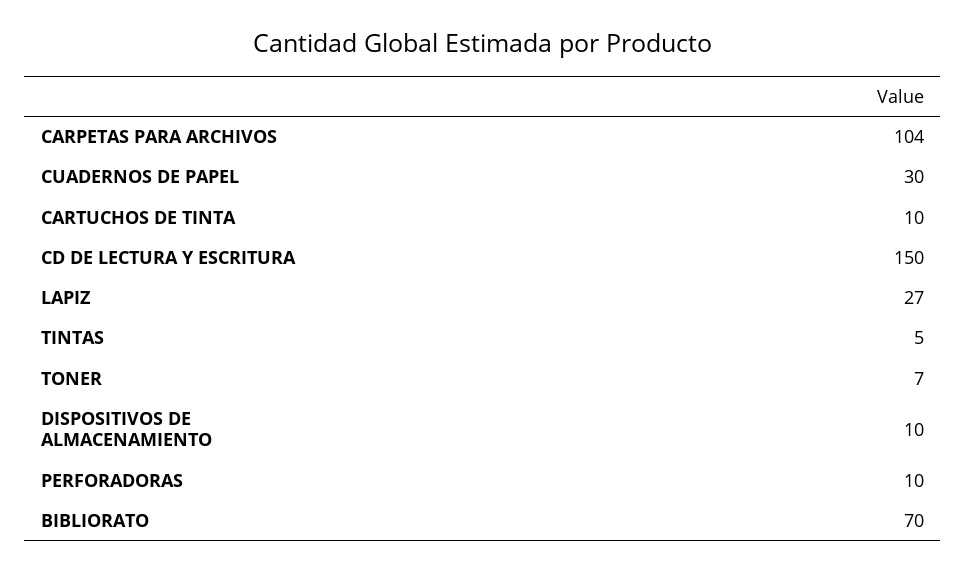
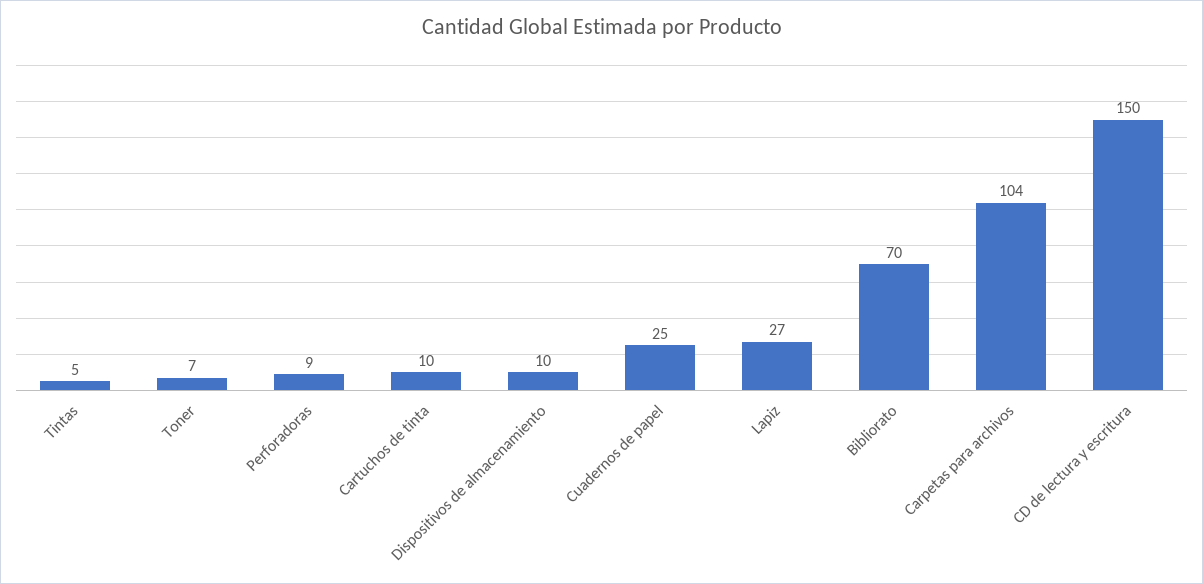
  {
    "CARPETAS PARA ARCHIVOS": 104,
-   "CUADERNOS DE PAPEL": 30,
+   "CUADERNOS DE PAPEL": 25,
    "CARTUCHOS DE TINTA": 10,
    "CD DE LECTURA Y ESCRITURA": 150,
    "LAPIZ": 27,
    "TINTAS": 5,
    "TONER": 7,
    "DISPOSITIVOS DE ALMACENAMIENTO": 10,
-   "PERFORADORAS": 10,
+   "PERFORADORAS": 9,
    "BIBLIORATO": 70
  }

